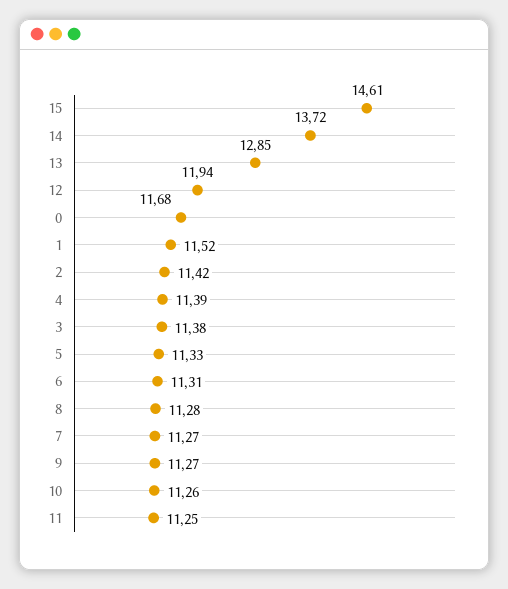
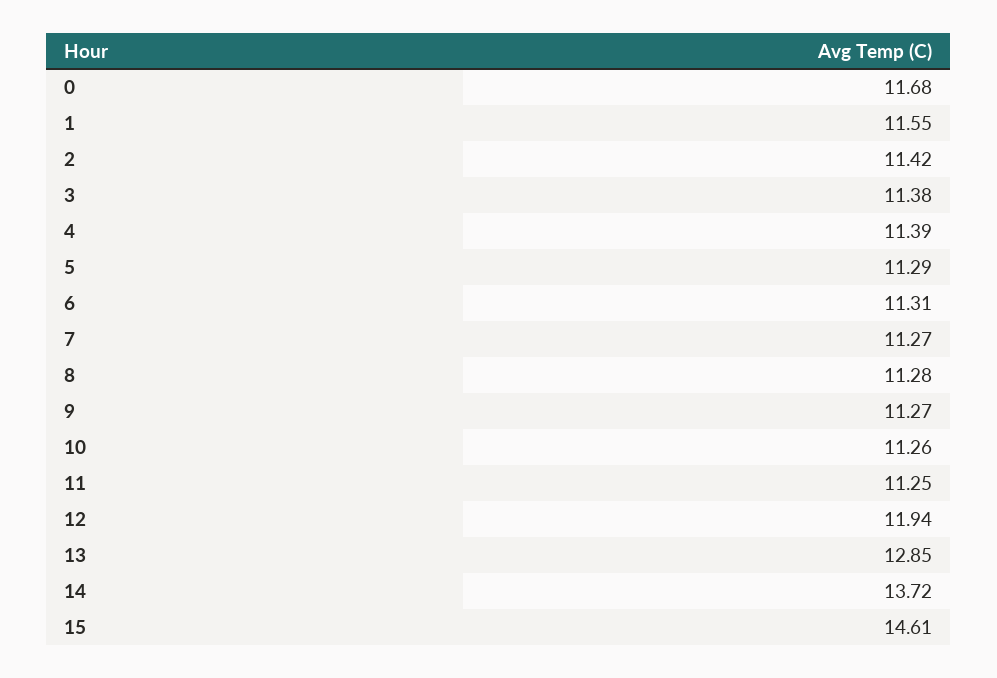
  {
    "15": 14.61,
    "14": 13.72,
    "13": 12.85,
    "12": 11.94,
    "0": 11.68,
-   "1": 11.52,
+   "1": 11.55,
    "2": 11.42,
    "4": 11.39,
    "3": 11.38,
-   "5": 11.33,
+   "5": 11.29,
    "6": 11.31,
    "8": 11.28,
    "7": 11.27,
    "9": 11.27,
    "10": 11.26,
    "11": 11.25
  }

